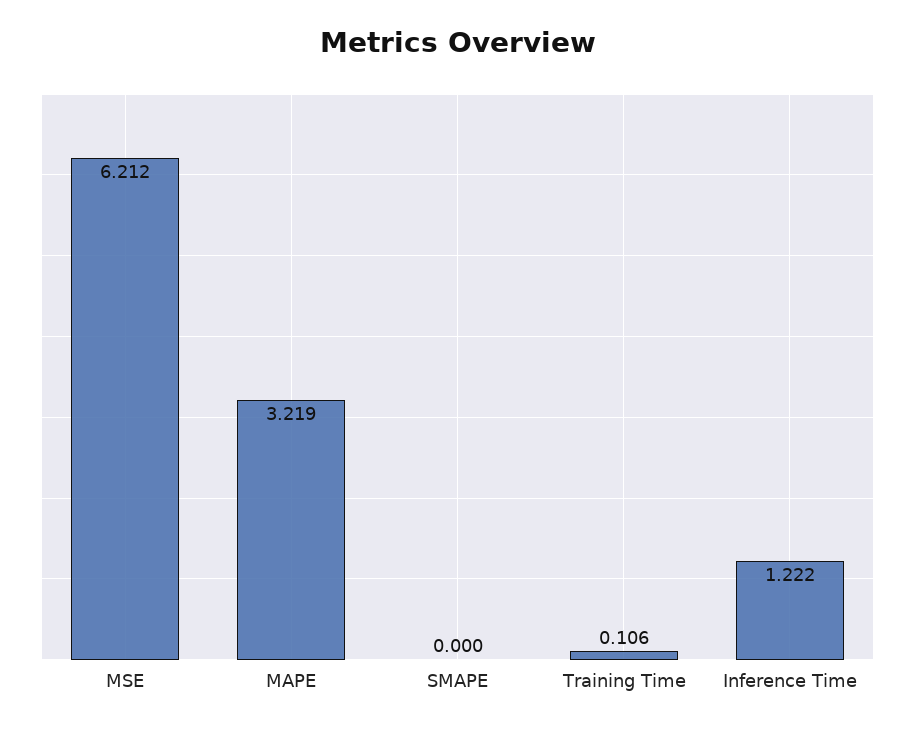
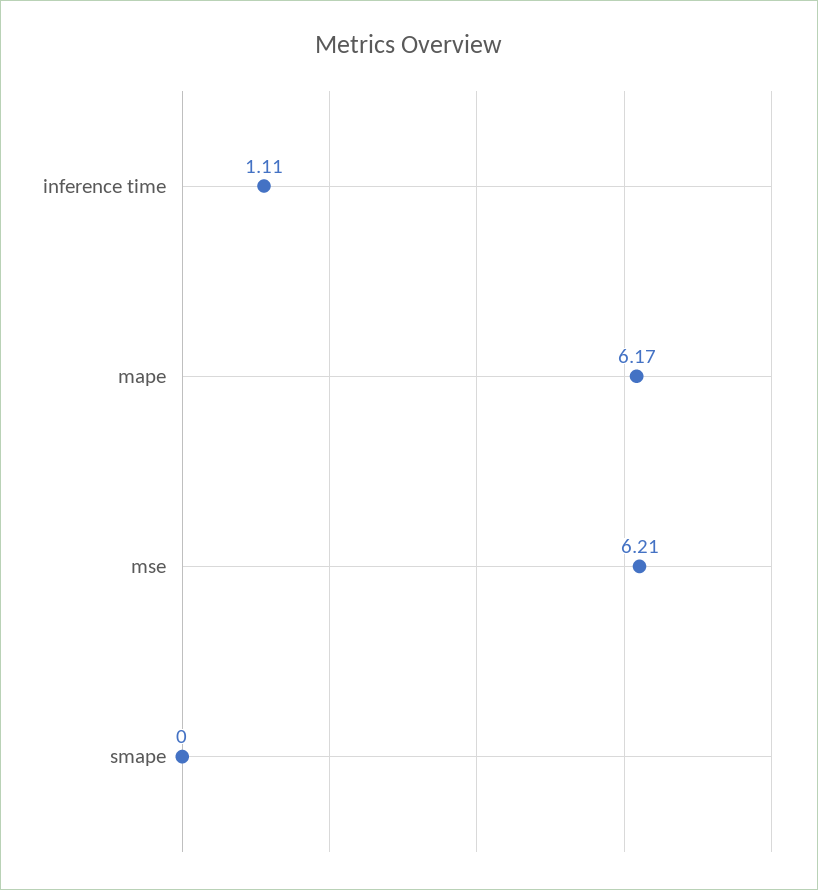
  {
    "MSE": 6.212,
-   "MAPE": 3.219,
+   "MAPE": 6.17,
    "SMAPE": 0,
-   "Training Time": 0.106,
-   "Inference Time": 1.222
+   "Inference Time": 1.11
  }

